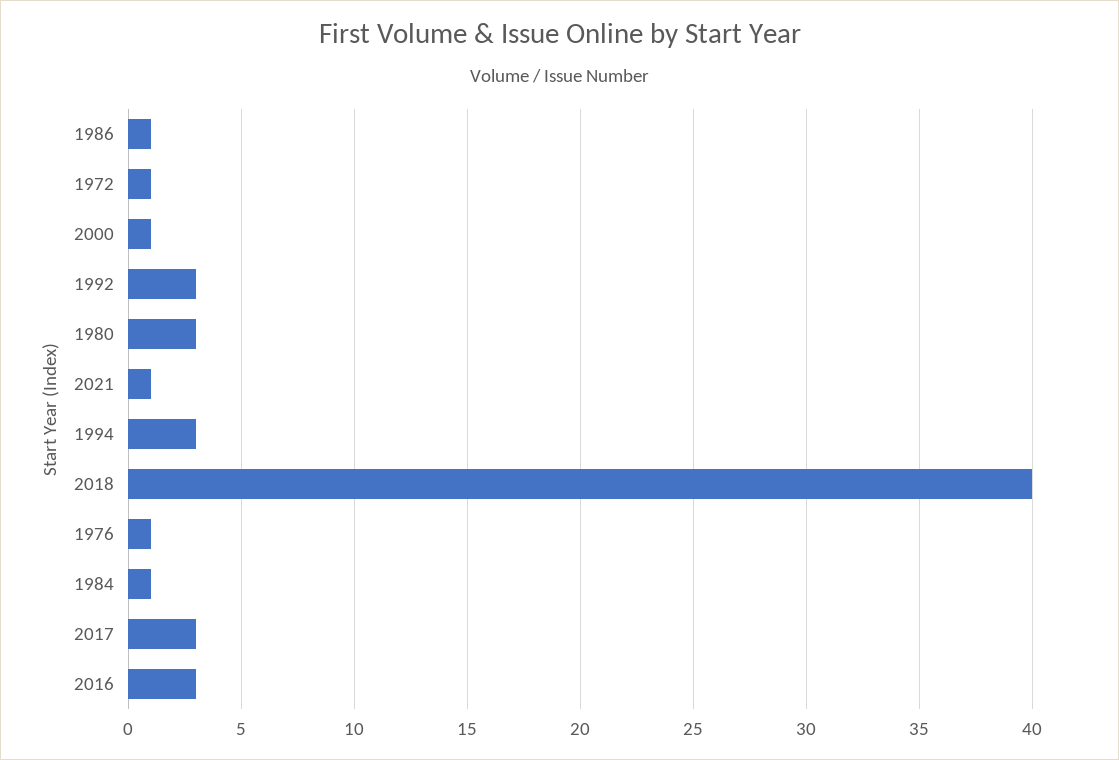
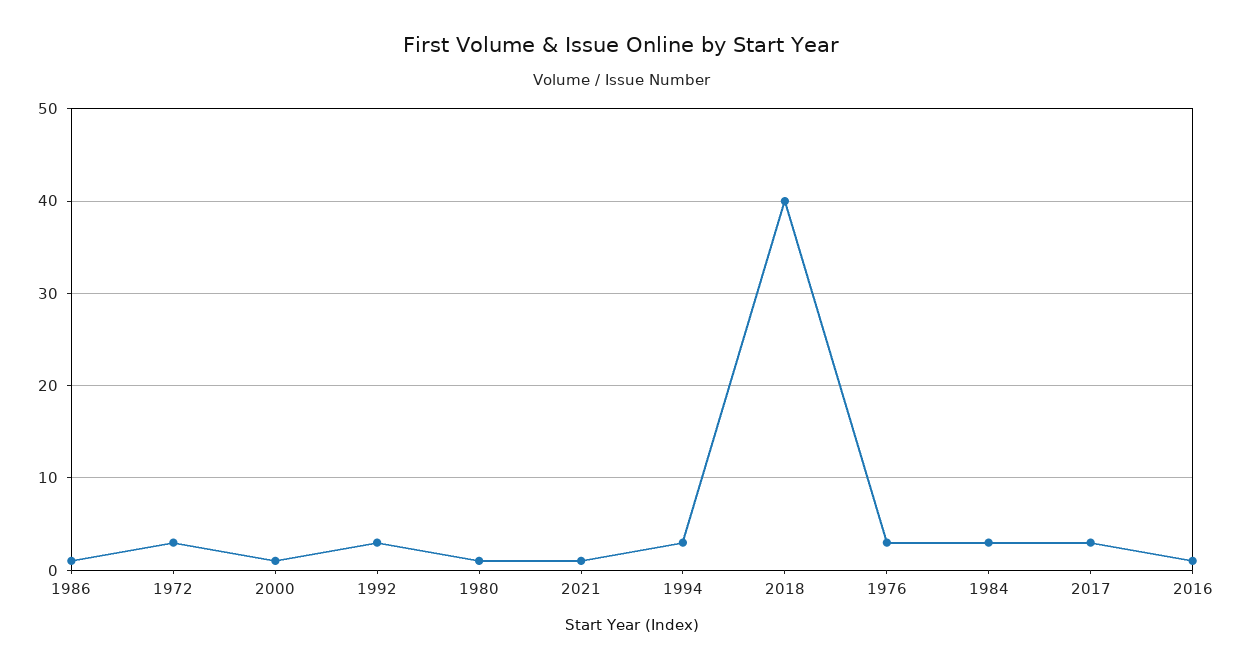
  {
    "1986": 1,
-   "1972": 1,
+   "1972": 3,
    "2000": 1,
    "1992": 3,
-   "1980": 3,
+   "1980": 1,
    "2021": 1,
    "1994": 3,
    "2018": 40,
-   "1976": 1,
+   "1976": 3,
-   "1984": 1,
+   "1984": 3,
    "2017": 3,
-   "2016": 3
+   "2016": 1
  }

